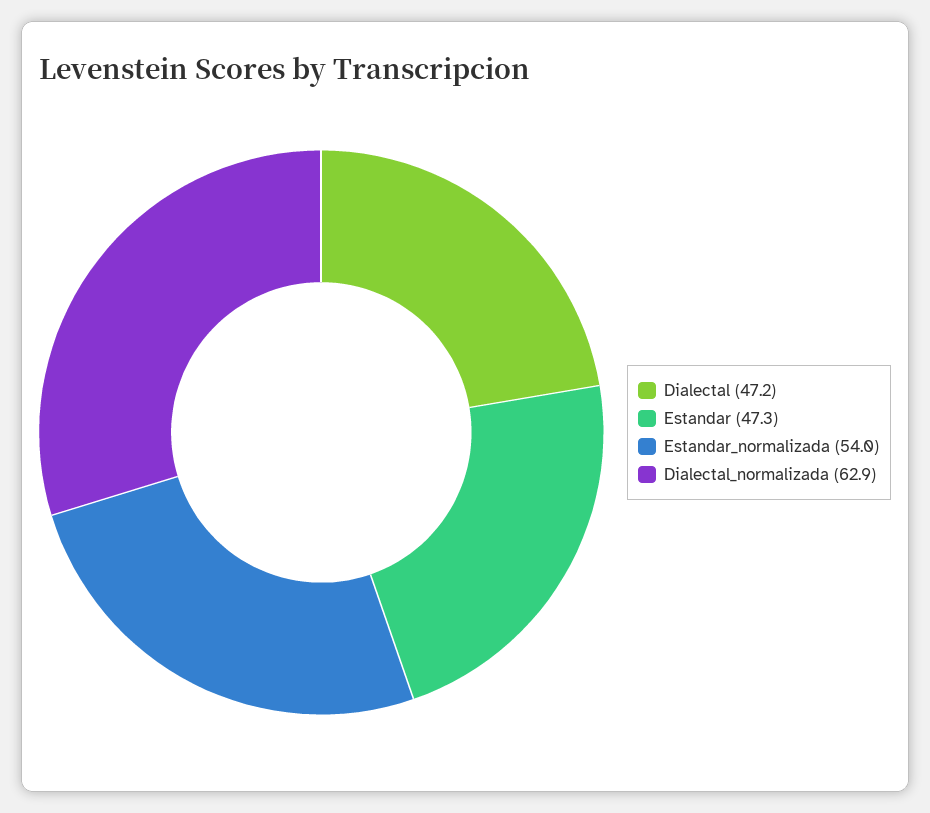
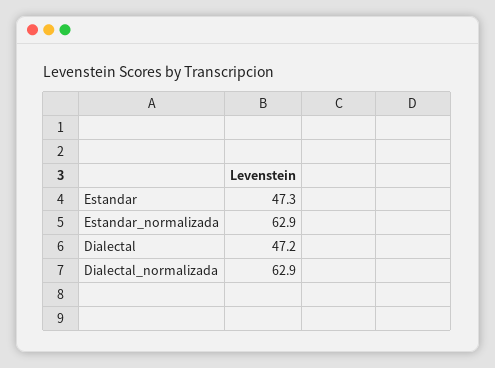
  {
    "Dialectal": 47.2,
    "Estandar": 47.3,
-   "Estandar_normalizada": 54,
+   "Estandar_normalizada": 62.9,
    "Dialectal_normalizada": 62.9
  }

